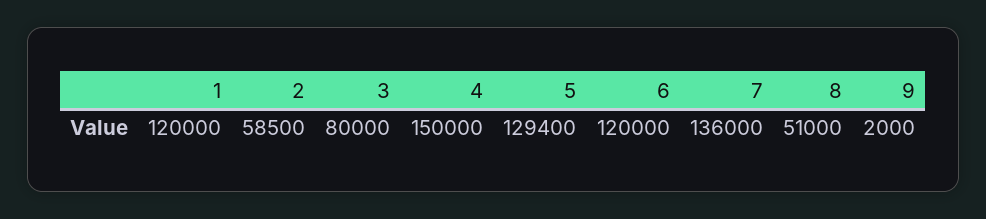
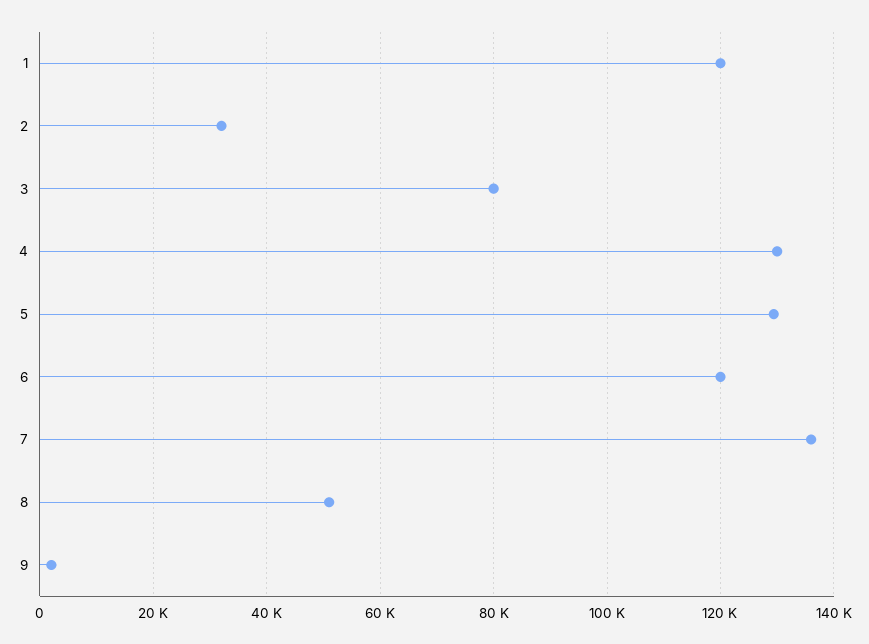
  {
    "1": 120000,
-   "2": 58500,
+   "2": 32000,
    "3": 80000,
-   "4": 150000,
+   "4": 130000,
    "5": 129400,
    "6": 120000,
    "7": 136000,
    "8": 51000,
    "9": 2000
  }

